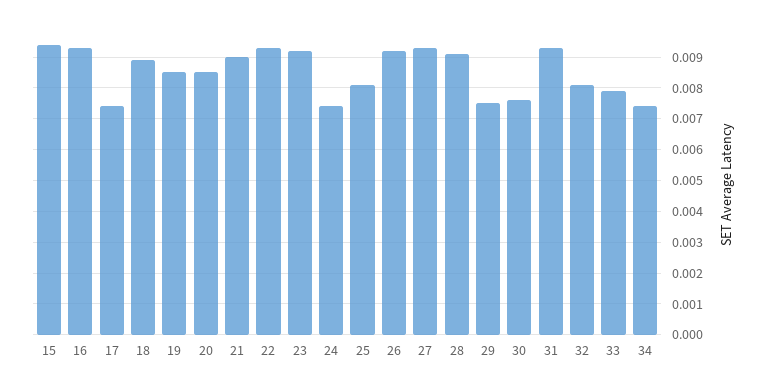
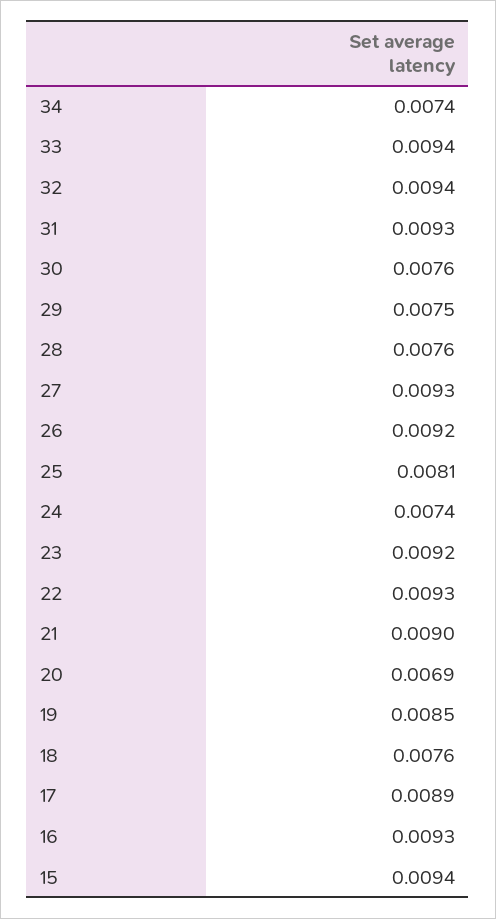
  {
    "15": 0.0094,
    "16": 0.0093,
-   "17": 0.0075,
+   "17": 0.0089,
-   "18": 0.009,
+   "18": 0.0076,
    "19": 0.0085,
-   "20": 0.0085,
+   "20": 0.0069,
    "21": 0.009,
    "22": 0.0093,
    "23": 0.0092,
    "24": 0.0074,
    "25": 0.0081,
    "26": 0.0092,
    "27": 0.0093,
-   "28": 0.009,
+   "28": 0.0076,
    "29": 0.0075,
    "30": 0.0076,
    "31": 0.0093,
-   "32": 0.008,
+   "32": 0.0094,
-   "33": 0.008,
+   "33": 0.0094,
    "34": 0.0074
  }

